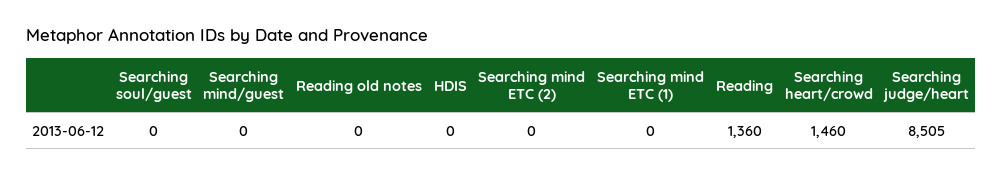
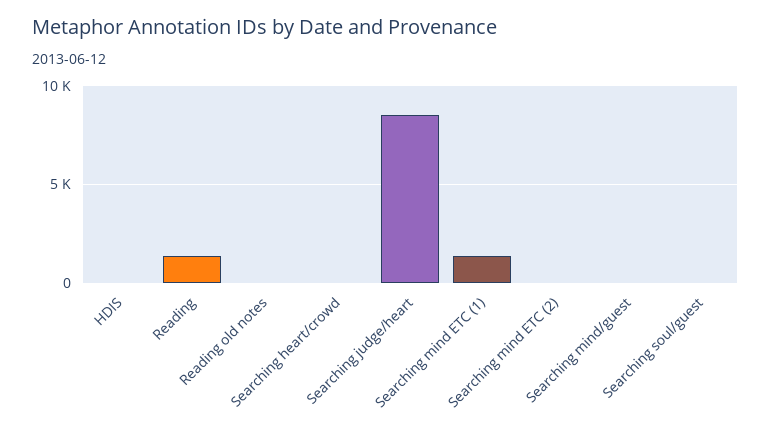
  {
    "Searching soul/guest": 0,
    "Searching mind/guest": 0,
    "Reading old notes": 0,
    "HDIS": 0,
    "Searching mind ETC (2)": 0,
-   "Searching mind ETC (1)": 0,
+   "Searching mind ETC (1)": 1500,
    "Reading": 1360,
-   "Searching heart/crowd": 1460,
+   "Searching heart/crowd": 0,
    "Searching judge/heart": 8505
  }

